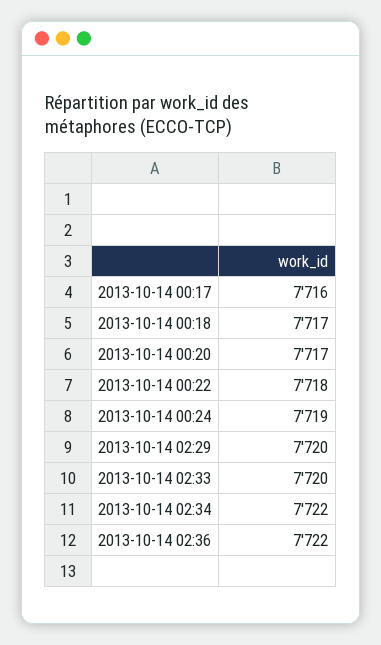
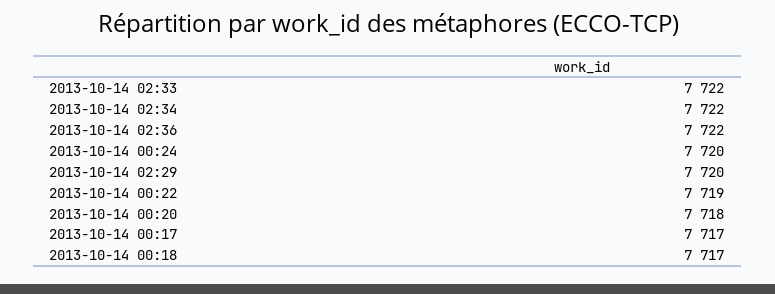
  {
-   "2013-10-14 00:17": 7716,
+   "2013-10-14 00:17": 7717,
    "2013-10-14 00:18": 7717,
-   "2013-10-14 00:20": 7717,
+   "2013-10-14 00:20": 7718,
-   "2013-10-14 00:22": 7718,
+   "2013-10-14 00:22": 7719,
-   "2013-10-14 00:24": 7719,
+   "2013-10-14 00:24": 7720,
    "2013-10-14 02:29": 7720,
-   "2013-10-14 02:33": 7720,
+   "2013-10-14 02:33": 7722,
    "2013-10-14 02:34": 7722,
    "2013-10-14 02:36": 7722
  }

